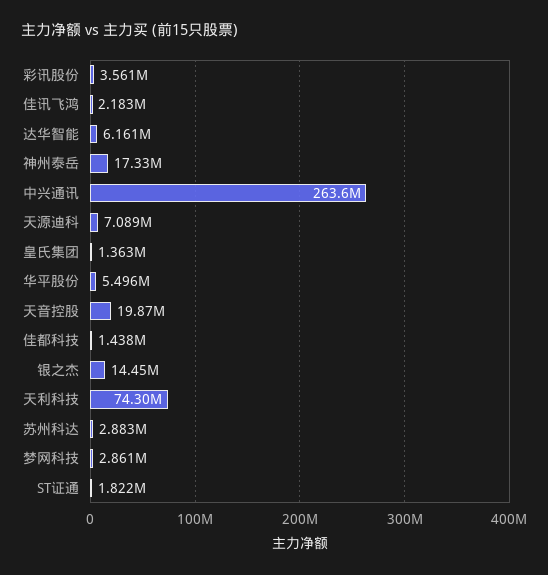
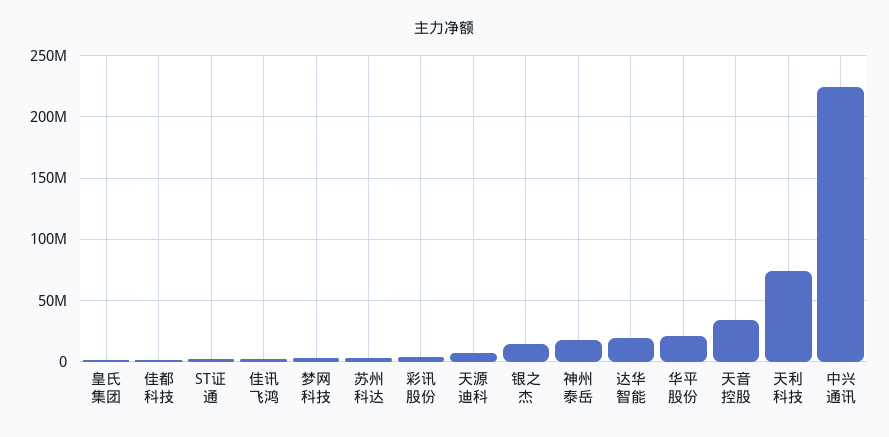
  {
    "彩讯股份": 3561000,
    "佳讯飞鸿": 2183000,
-   "达华智能": 6161000,
+   "达华智能": 20000000,
    "神州泰岳": 17330000,
-   "中兴通讯": 263600000,
+   "中兴通讯": 225000000,
    "天源迪科": 7089000,
    "皇氏集团": 1363000,
-   "华平股份": 5496000,
+   "华平股份": 20000000,
-   "天音控股": 19870000,
+   "天音控股": 35000000,
    "佳都科技": 1438000,
    "银之杰": 14450000,
    "天利科技": 74300000,
    "苏州科达": 2883000,
    "梦网科技": 2861000,
    "ST证通": 1822000
  }

